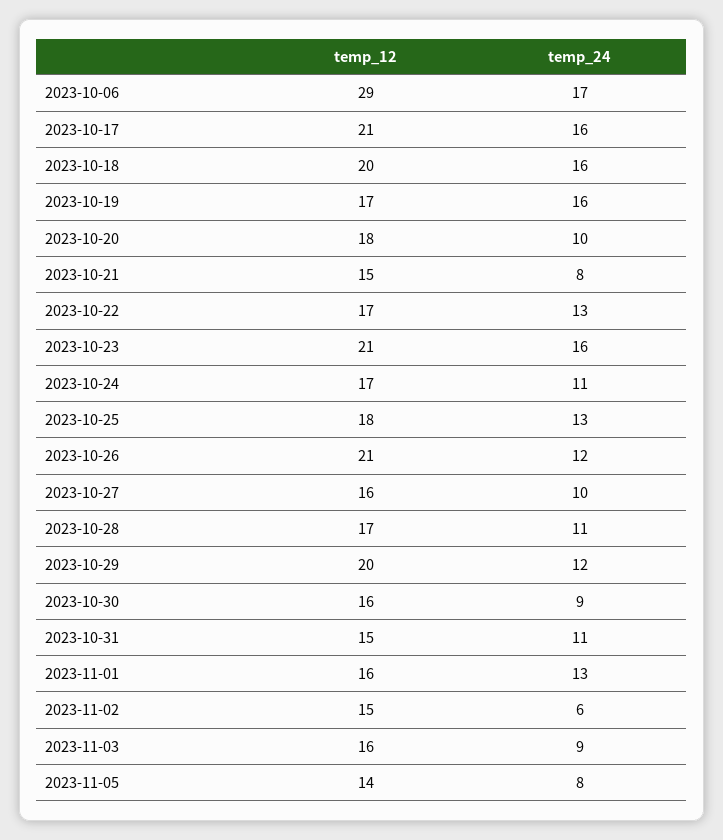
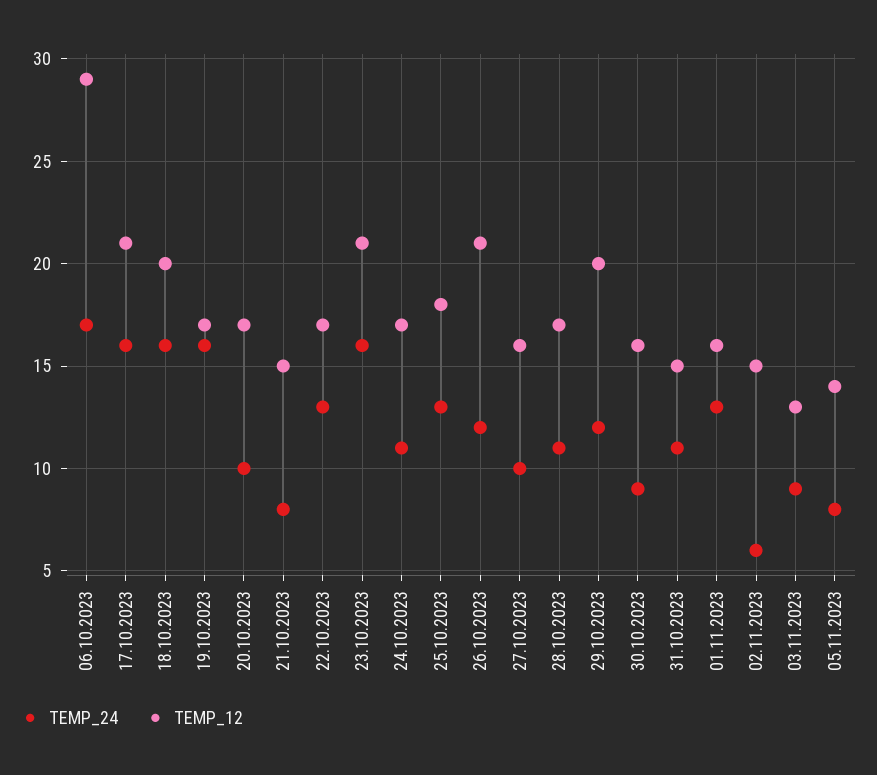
  {
    "temp_12": {
      "2023-10-06": 29,
      "2023-10-17": 21,
      "2023-10-18": 20,
      "2023-10-19": 17,
-     "2023-10-20": 18,
+     "2023-10-20": 17,
      "2023-10-21": 15,
      "2023-10-22": 17,
      "2023-10-23": 21,
      "2023-10-24": 17,
      "2023-10-25": 18,
      "2023-10-26": 21,
      "2023-10-27": 16,
      "2023-10-28": 17,
      "2023-10-29": 20,
      "2023-10-30": 16,
      "2023-10-31": 15,
      "2023-11-01": 16,
      "2023-11-02": 15,
-     "2023-11-03": 16,
+     "2023-11-03": 13,
      "2023-11-05": 14
    },
    "temp_24": {
      "2023-10-06": 17,
      "2023-10-17": 16,
      "2023-10-18": 16,
      "2023-10-19": 16,
      "2023-10-20": 10,
      "2023-10-21": 8,
      "2023-10-22": 13,
      "2023-10-23": 16,
      "2023-10-24": 11,
      "2023-10-25": 13,
      "2023-10-26": 12,
      "2023-10-27": 10,
      "2023-10-28": 11,
      "2023-10-29": 12,
      "2023-10-30": 9,
      "2023-10-31": 11,
      "2023-11-01": 13,
      "2023-11-02": 6,
      "2023-11-03": 9,
      "2023-11-05": 8
    }
  }

